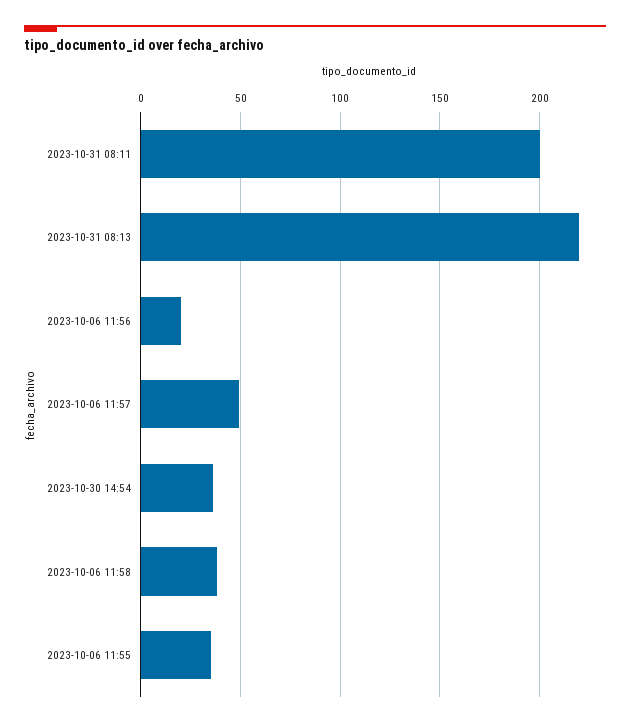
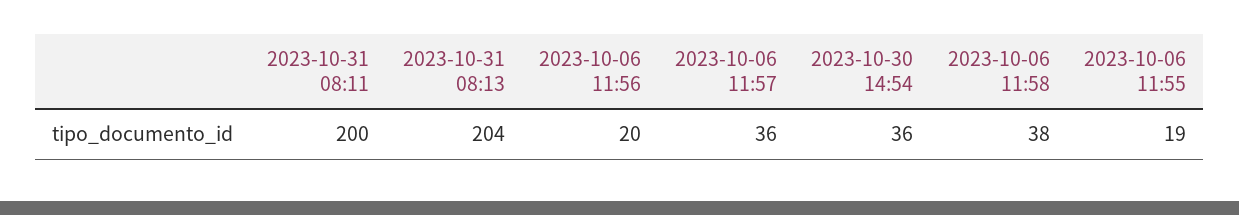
  {
    "2023-10-31 08:11": 200,
-   "2023-10-31 08:13": 220,
+   "2023-10-31 08:13": 204,
    "2023-10-06 11:56": 20,
-   "2023-10-06 11:57": 50,
+   "2023-10-06 11:57": 36,
    "2023-10-30 14:54": 36,
    "2023-10-06 11:58": 38,
-   "2023-10-06 11:55": 35
+   "2023-10-06 11:55": 19
  }

